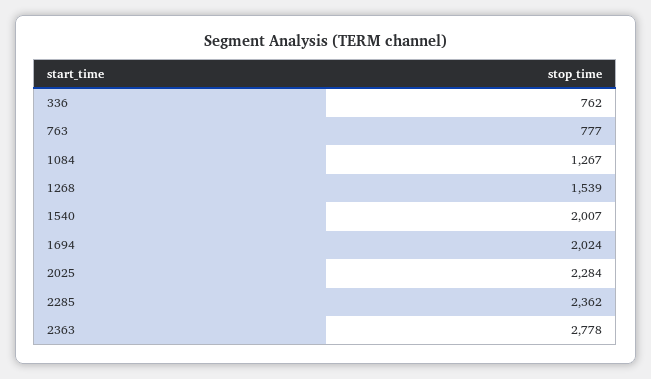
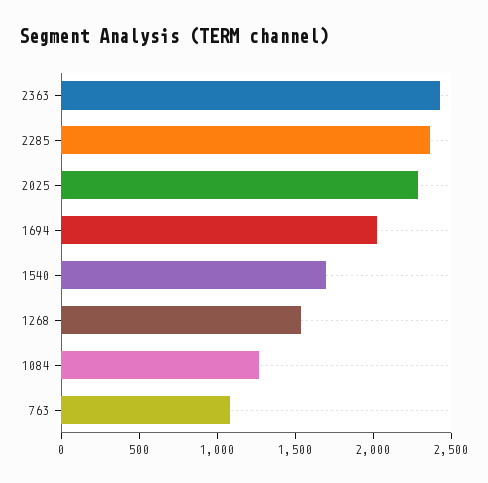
  {
-   "336": 762,
-   "763": 777,
+   "763": 1100,
    "1084": 1267,
    "1268": 1539,
-   "1540": 2007,
+   "1540": 1700,
    "1694": 2024,
    "2025": 2284,
    "2285": 2362,
-   "2363": 2778
+   "2363": 2400
  }

